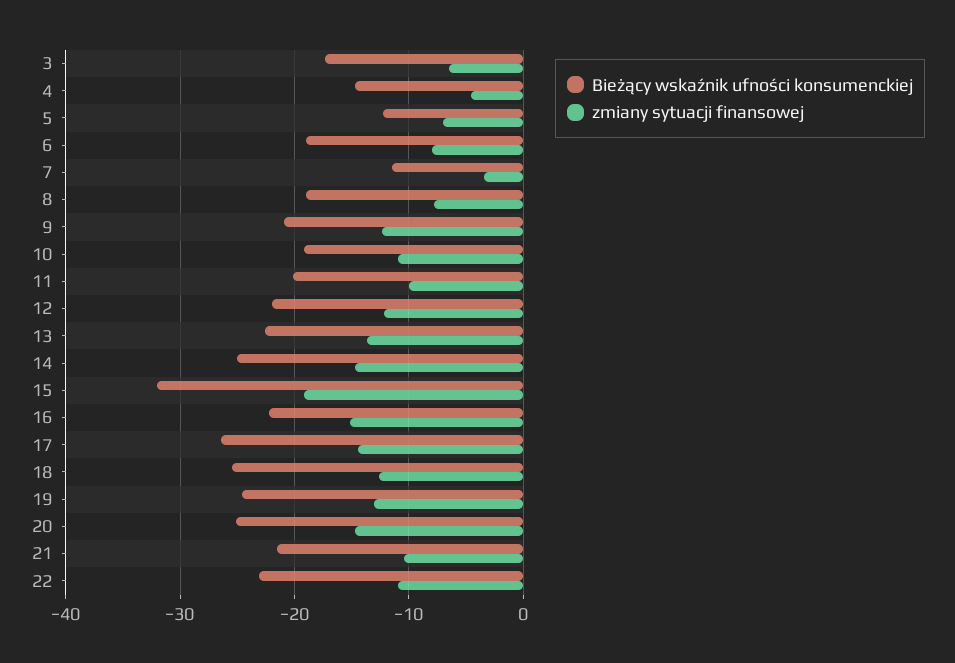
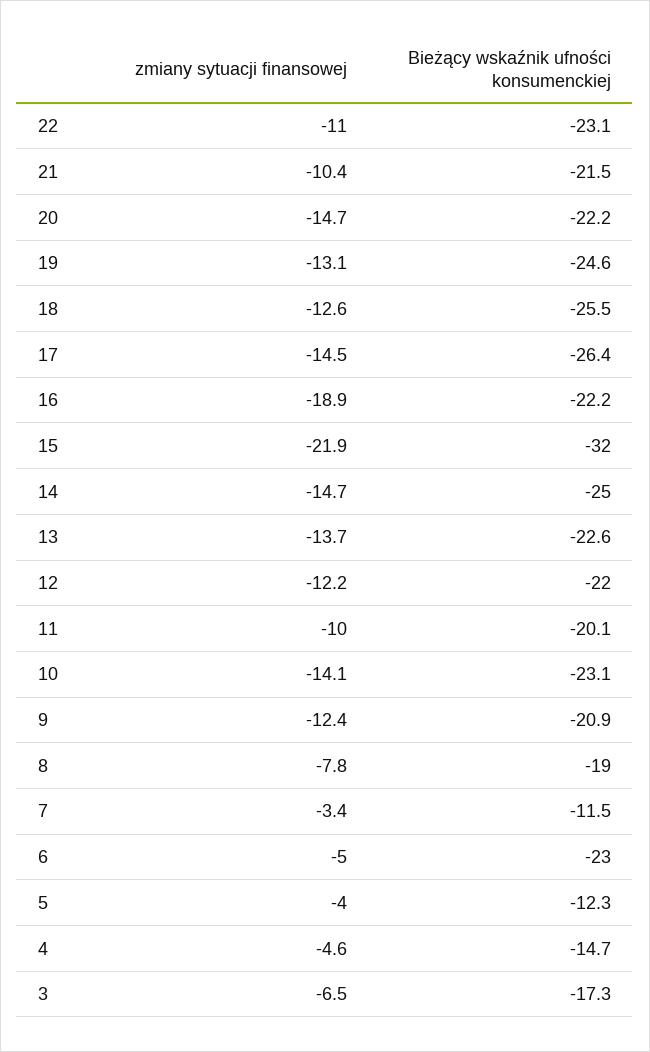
  {
    "Bieżący wskaźnik ufności konsumenckiej": {
      "3": -17.3,
      "4": -14.7,
      "5": -12.3,
-     "6": -19,
+     "6": -23,
      "7": -11.5,
      "8": -19,
      "9": -20.9,
-     "10": -19,
+     "10": -23.1,
      "11": -20.1,
      "12": -22,
      "13": -22.6,
      "14": -25,
      "15": -32,
      "16": -22.2,
      "17": -26.4,
      "18": -25.5,
      "19": -24.6,
-     "20": -25,
+     "20": -22.2,
      "21": -21.5,
      "22": -23.1
    },
    "zmiany sytuacji finansowej": {
      "3": -6.5,
      "4": -4.6,
-     "5": -7,
+     "5": -4,
-     "6": -8,
+     "6": -5,
      "7": -3.4,
      "8": -7.8,
      "9": -12.4,
-     "10": -11,
+     "10": -14.1,
      "11": -10,
      "12": -12.2,
      "13": -13.7,
      "14": -14.7,
-     "15": -19,
+     "15": -21.9,
-     "16": -15,
+     "16": -18.9,
      "17": -14.5,
      "18": -12.6,
      "19": -13.1,
      "20": -14.7,
      "21": -10.4,
      "22": -11
    }
  }

